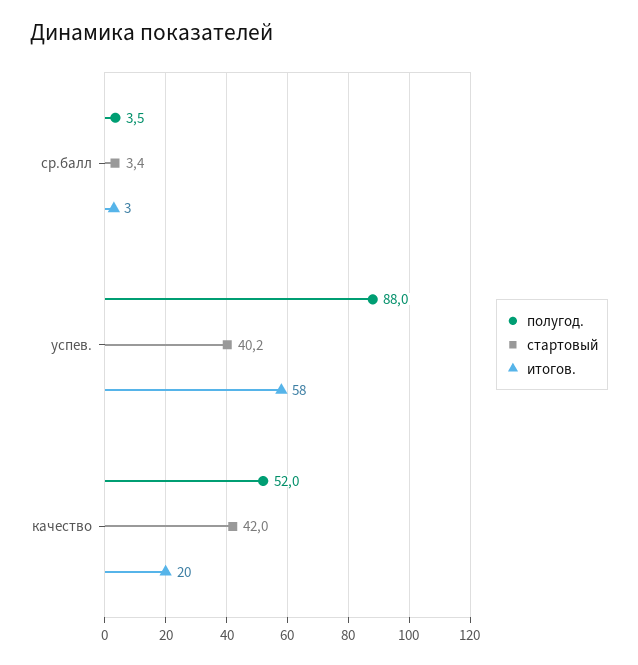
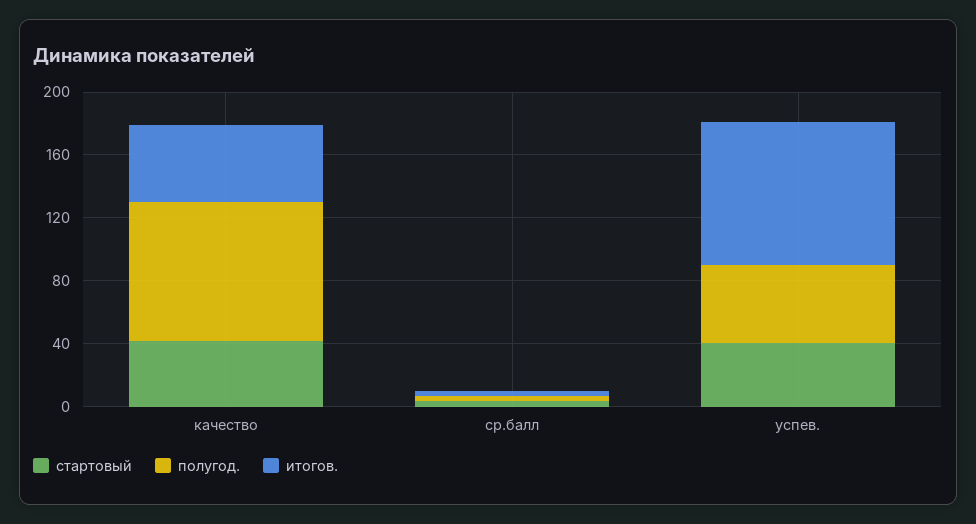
  {
    "полугод.": {
      "ср.балл": 3.5,
-     "успев.": 88,
+     "успев.": 50,
-     "качество": 52
+     "качество": 90
    },
    "стартовый": {
      "ср.балл": 3.4,
      "успев.": 40.2,
      "качество": 42
    },
    "итогов.": {
      "ср.балл": 3,
-     "успев.": 58,
+     "успев.": 90,
-     "качество": 20
+     "качество": 50
    }
  }

